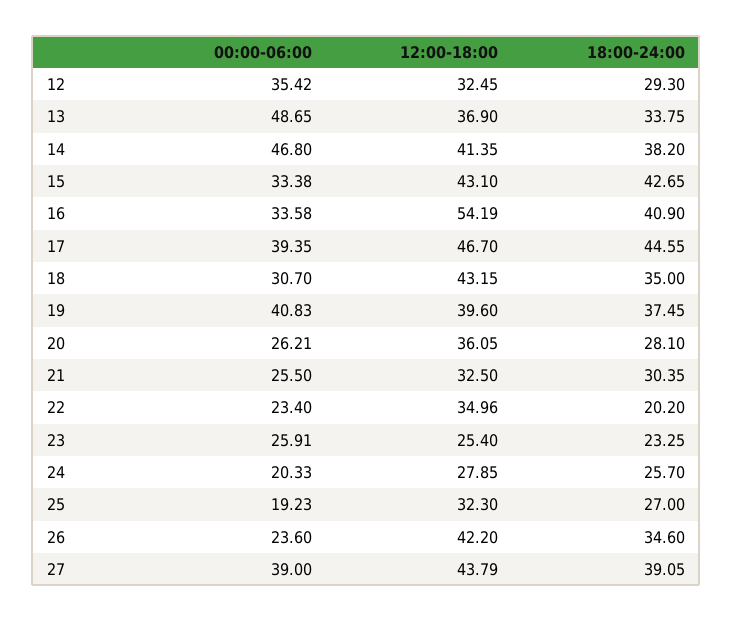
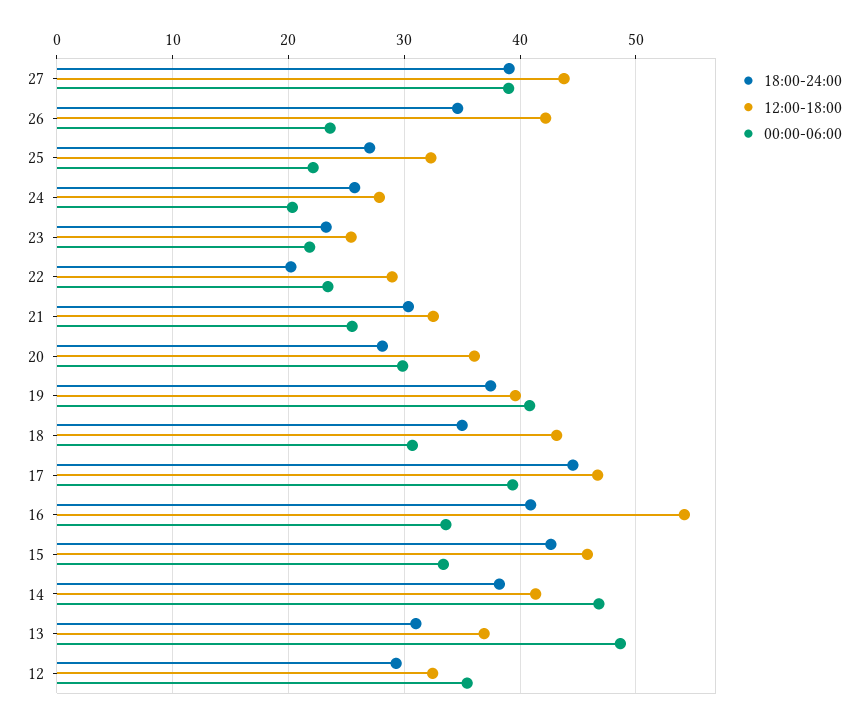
  {
    "00:00-06:00": {
      "12": 35.42,
      "13": 48.65,
      "14": 46.8,
      "15": 33.38,
      "16": 33.58,
      "17": 39.35,
      "18": 30.7,
      "19": 40.83,
-     "20": 26.21,
+     "20": 30,
      "21": 25.5,
      "22": 23.4,
-     "23": 25.91,
+     "23": 22,
      "24": 20.33,
-     "25": 19.23,
+     "25": 22,
      "26": 23.6,
      "27": 39
    },
    "12:00-18:00": {
      "12": 32.45,
      "13": 36.9,
      "14": 41.35,
-     "15": 43.1,
+     "15": 46,
      "16": 54.19,
      "17": 46.7,
      "18": 43.15,
      "19": 39.6,
      "20": 36.05,
      "21": 32.5,
-     "22": 34.96,
+     "22": 29,
      "23": 25.4,
      "24": 27.85,
      "25": 32.3,
      "26": 42.2,
      "27": 43.79
    },
    "18:00-24:00": {
      "12": 29.3,
-     "13": 33.75,
+     "13": 31,
      "14": 38.2,
      "15": 42.65,
      "16": 40.9,
      "17": 44.55,
      "18": 35,
      "19": 37.45,
      "20": 28.1,
      "21": 30.35,
      "22": 20.2,
      "23": 23.25,
      "24": 25.7,
      "25": 27,
      "26": 34.6,
      "27": 39.05
    }
  }

